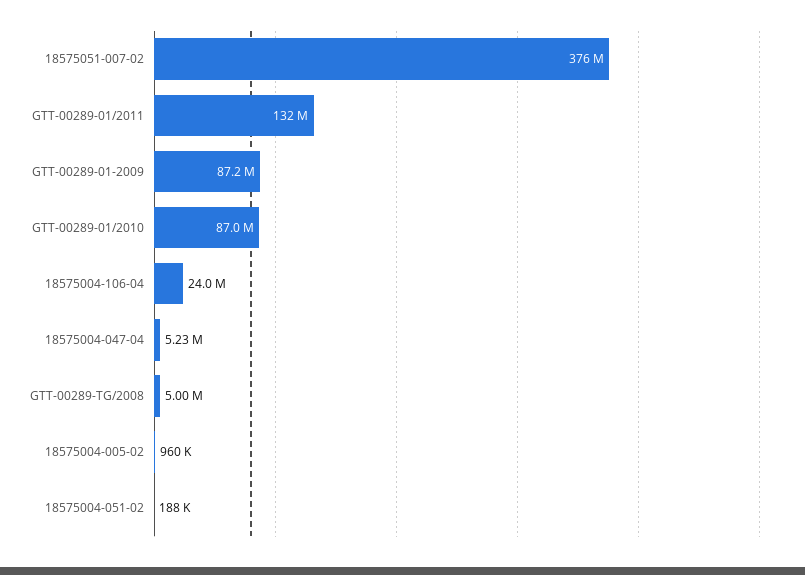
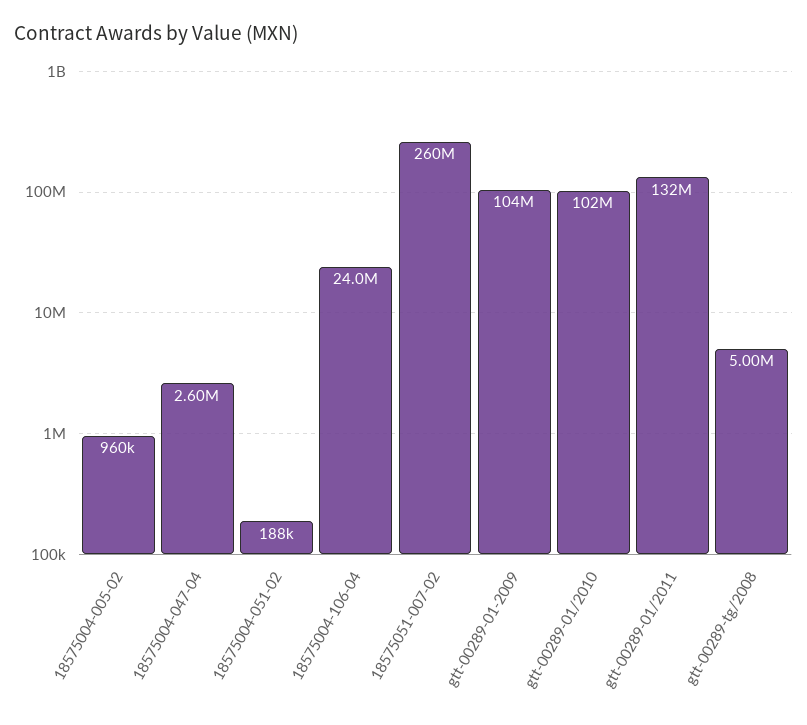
  {
-   "18575051-007-02": 376000000,
+   "18575051-007-02": 260000000,
    "GTT-00289-01/2011": 132000000,
-   "GTT-00289-01-2009": 87200000,
+   "GTT-00289-01-2009": 104000000,
-   "GTT-00289-01/2010": 87000000,
+   "GTT-00289-01/2010": 102000000,
    "18575004-106-04": 24000000,
-   "18575004-047-04": 5230000,
+   "18575004-047-04": 2600000,
    "GTT-00289-TG/2008": 5000000,
    "18575004-005-02": 960000,
    "18575004-051-02": 188000
  }

